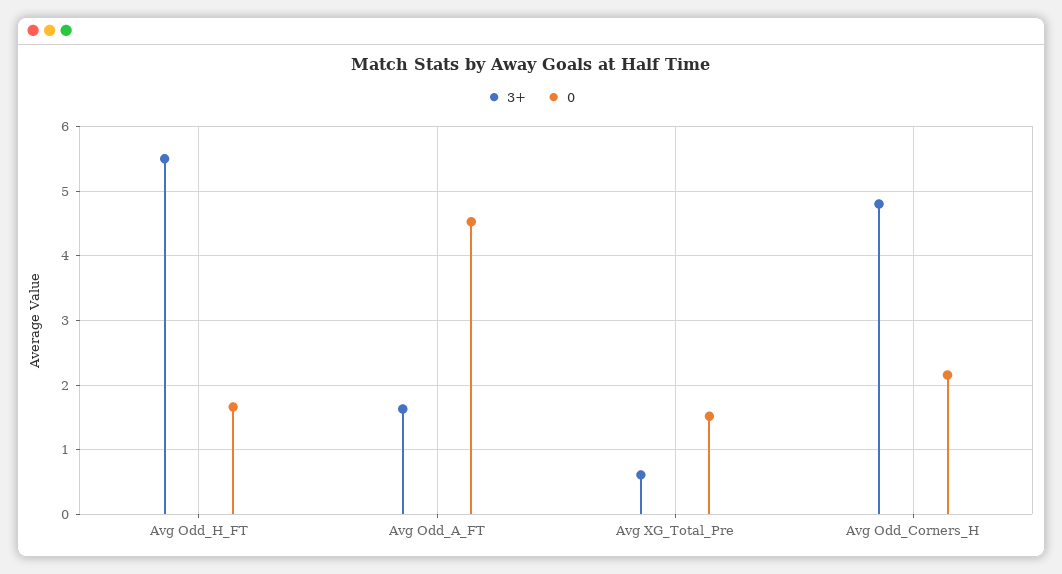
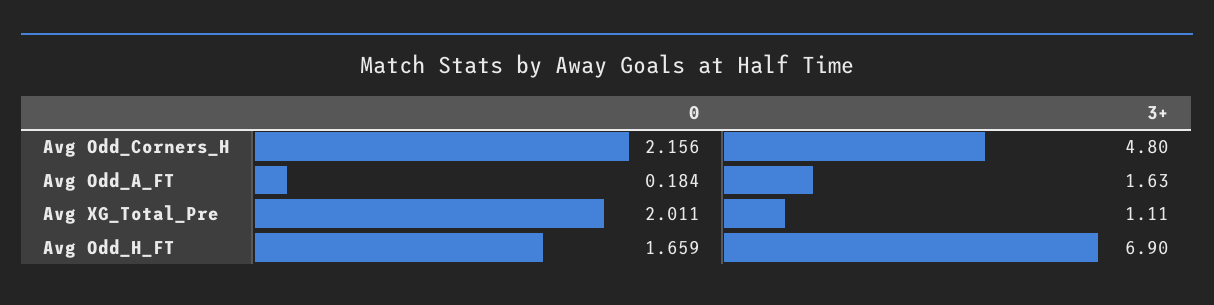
  {
    "3+": {
-     "Avg Odd_H_FT": 5.5,
+     "Avg Odd_H_FT": 6.9,
      "Avg Odd_A_FT": 1.63,
-     "Avg XG_Total_Pre": 0.6,
+     "Avg XG_Total_Pre": 1.11,
      "Avg Odd_Corners_H": 4.8
    },
    "0": {
      "Avg Odd_H_FT": 1.659,
-     "Avg Odd_A_FT": 4.5,
+     "Avg Odd_A_FT": 0.184,
-     "Avg XG_Total_Pre": 1.5,
+     "Avg XG_Total_Pre": 2.011,
      "Avg Odd_Corners_H": 2.156
    }
  }

